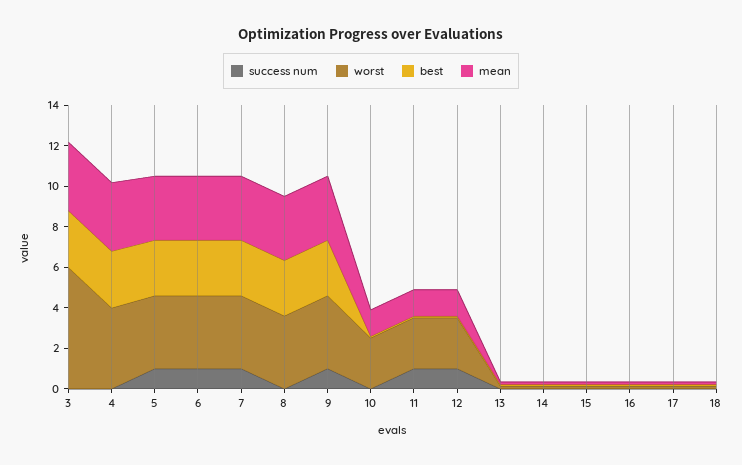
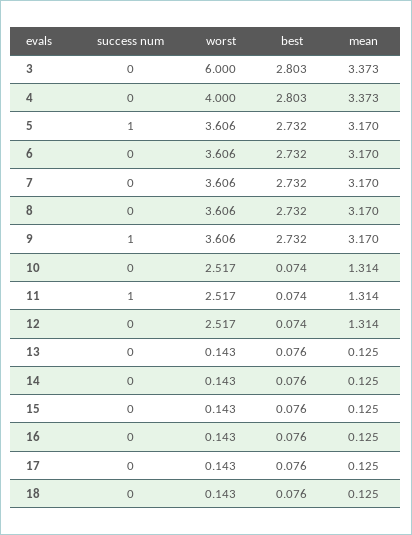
  {
    "success num": {
      "3": 0,
      "4": 0,
      "5": 1,
-     "6": 1,
+     "6": 0,
-     "7": 1,
+     "7": 0,
      "8": 0,
      "9": 1,
      "10": 0,
      "11": 1,
-     "12": 1,
+     "12": 0,
      "13": 0,
      "14": 0,
      "15": 0,
      "16": 0,
      "17": 0,
      "18": 0
    },
    "worst": {
      "3": 6,
      "4": 4,
      "5": 3.606,
      "6": 3.606,
      "7": 3.606,
      "8": 3.606,
      "9": 3.606,
      "10": 2.517,
      "11": 2.517,
      "12": 2.517,
      "13": 0.143,
      "14": 0.143,
      "15": 0.143,
      "16": 0.143,
      "17": 0.143,
      "18": 0.143
    },
    "best": {
      "3": 2.803,
      "4": 2.803,
      "5": 2.732,
      "6": 2.732,
      "7": 2.732,
      "8": 2.732,
      "9": 2.732,
      "10": 0.074,
      "11": 0.074,
      "12": 0.074,
      "13": 0.076,
      "14": 0.076,
      "15": 0.076,
      "16": 0.076,
      "17": 0.076,
      "18": 0.076
    },
    "mean": {
      "3": 3.373,
      "4": 3.373,
      "5": 3.17,
      "6": 3.17,
      "7": 3.17,
      "8": 3.17,
      "9": 3.17,
      "10": 1.314,
      "11": 1.314,
      "12": 1.314,
      "13": 0.125,
      "14": 0.125,
      "15": 0.125,
      "16": 0.125,
      "17": 0.125,
      "18": 0.125
    }
  }

